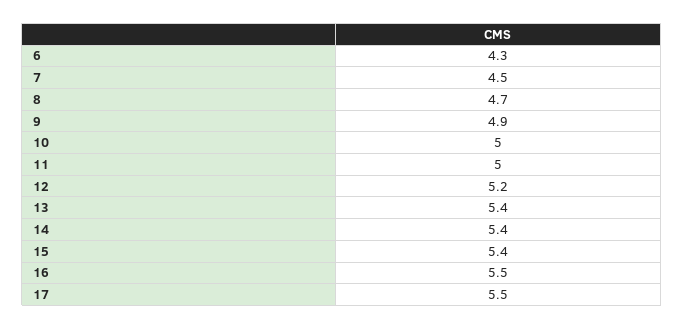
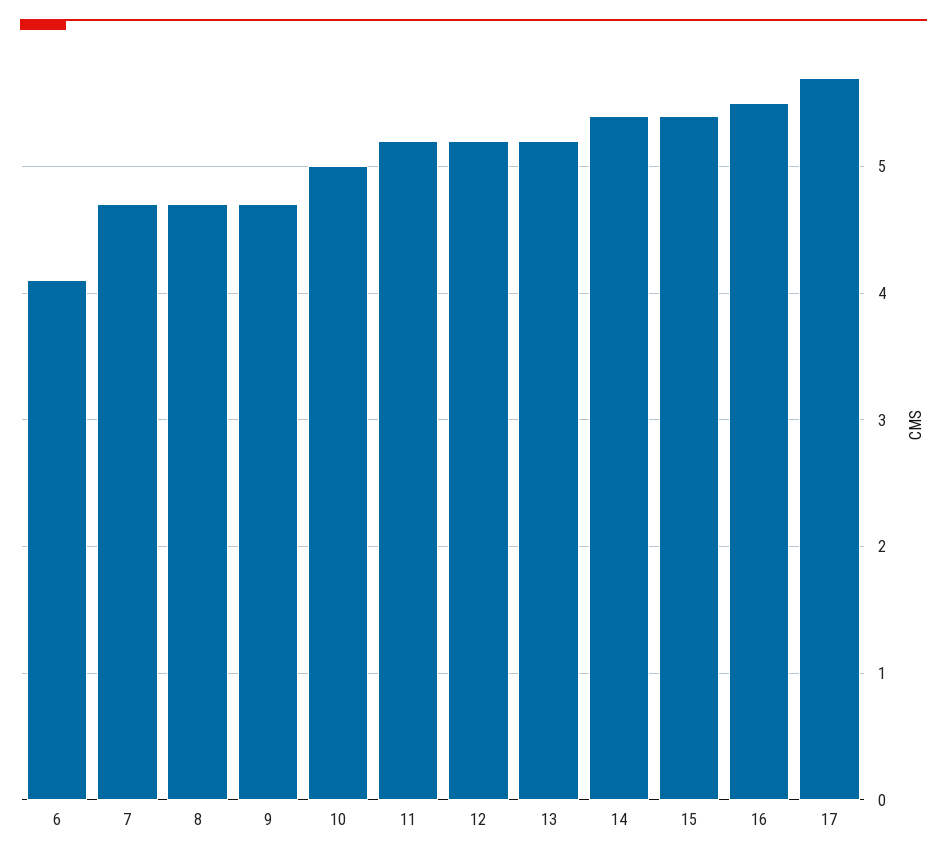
  {
-   "6": 4.3,
+   "6": 4.1,
-   "7": 4.5,
+   "7": 4.7,
    "8": 4.7,
-   "9": 4.9,
+   "9": 4.7,
    "10": 5,
-   "11": 5,
+   "11": 5.2,
    "12": 5.2,
-   "13": 5.4,
+   "13": 5.2,
    "14": 5.4,
    "15": 5.4,
    "16": 5.5,
-   "17": 5.5
+   "17": 5.7
  }

